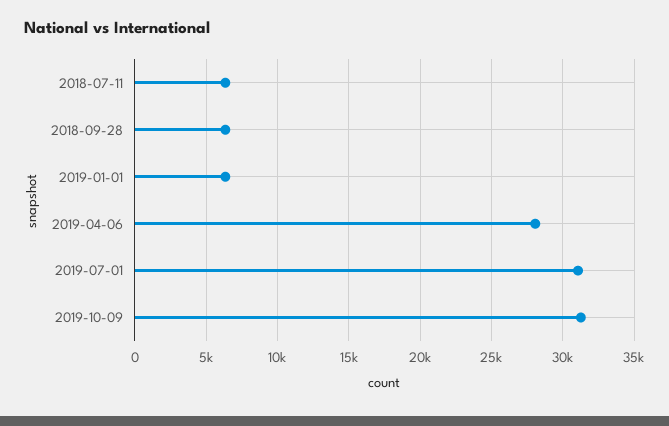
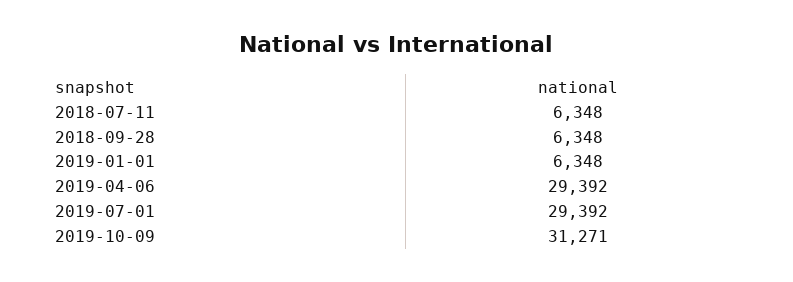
  {
    "2018-07-11": 6348,
    "2018-09-28": 6348,
    "2019-01-01": 6348,
-   "2019-04-06": 28000,
+   "2019-04-06": 29392,
-   "2019-07-01": 31000,
+   "2019-07-01": 29392,
    "2019-10-09": 31271
  }

